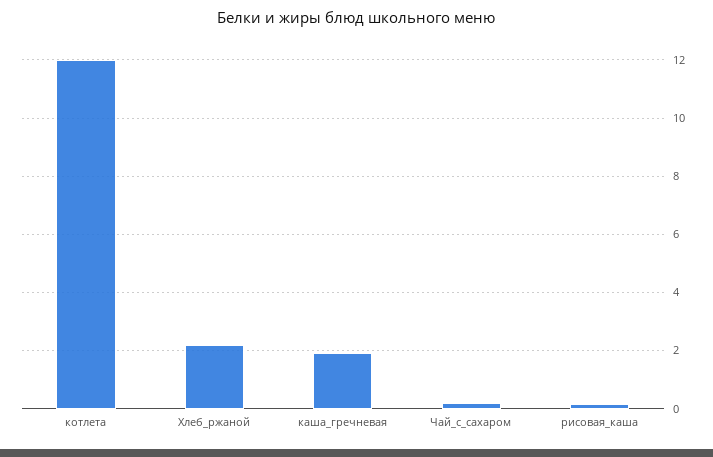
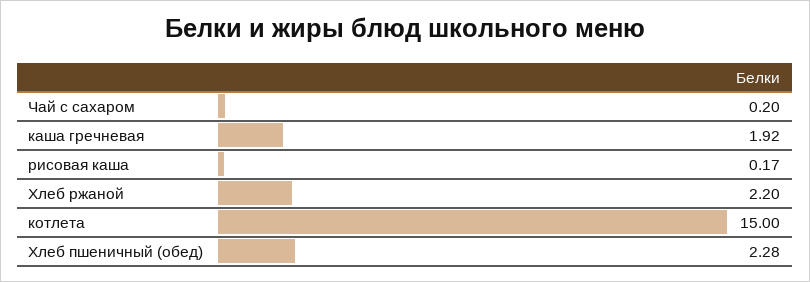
  {
-   "котлета": 12,
+   "котлета": 15,
    "Хлеб_ржаной": 2.2,
    "каша_гречневая": 1.92,
    "Чай_с_сахаром": 0.2,
-   "рисовая_каша": 0.17
+   "рисовая_каша": 0.17,
+   "Хлеб пшеничный (обед)": 2.28
  }

